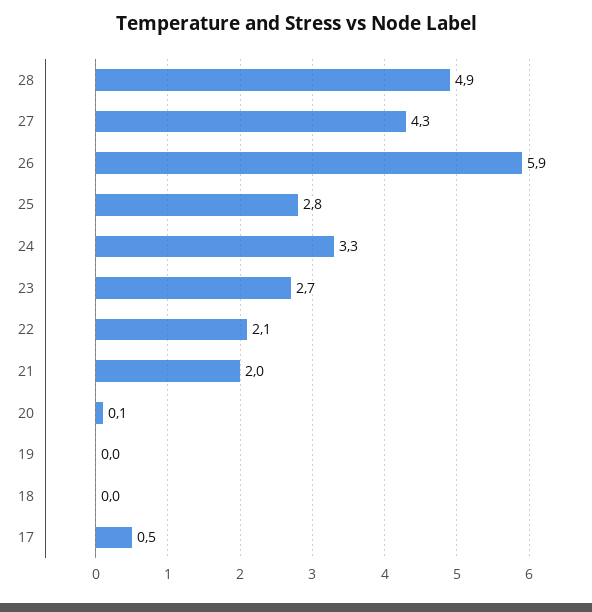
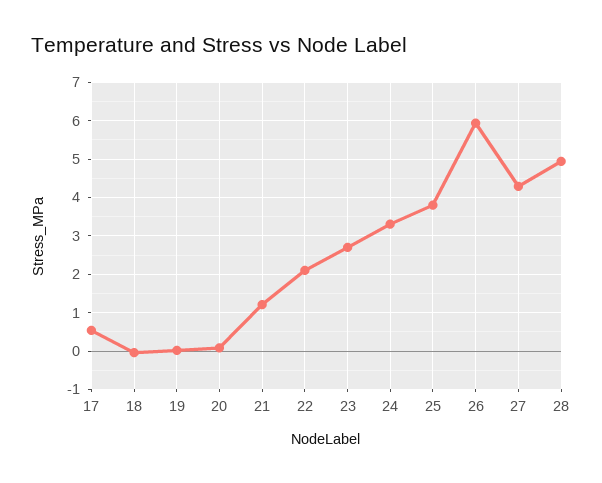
  {
    "28": 4.9,
    "27": 4.3,
    "26": 5.9,
-   "25": 2.8,
+   "25": 3.8,
    "24": 3.3,
    "23": 2.7,
    "22": 2.1,
-   "21": 2,
+   "21": 1.2,
    "20": 0.1,
    "19": 0,
    "18": 0,
    "17": 0.5
  }

